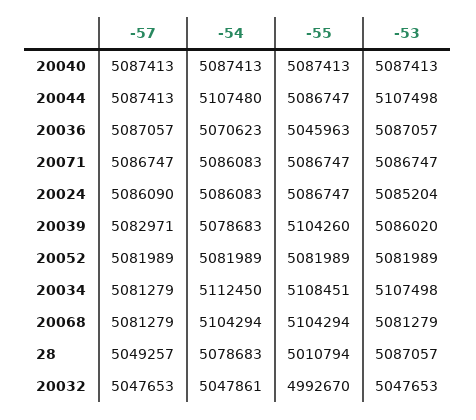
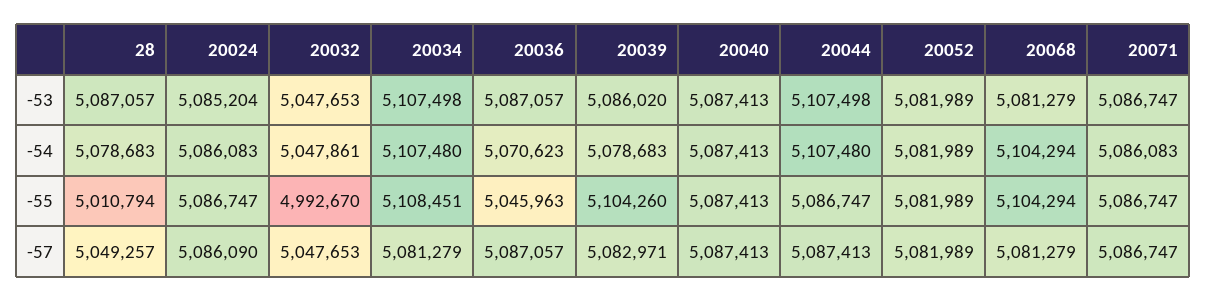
  {
    "-57": {
      "20040": 5087413,
      "20044": 5087413,
      "20036": 5087057,
      "20071": 5086747,
      "20024": 5086090,
      "20039": 5082971,
      "20052": 5081989,
      "20034": 5081279,
      "20068": 5081279,
      "28": 5049257,
      "20032": 5047653
    },
    "-54": {
      "20040": 5087413,
      "20044": 5107480,
      "20036": 5070623,
      "20071": 5086083,
      "20024": 5086083,
      "20039": 5078683,
      "20052": 5081989,
-     "20034": 5112450,
+     "20034": 5107480,
      "20068": 5104294,
      "28": 5078683,
      "20032": 5047861
    },
    "-55": {
      "20040": 5087413,
      "20044": 5086747,
      "20036": 5045963,
      "20071": 5086747,
      "20024": 5086747,
      "20039": 5104260,
      "20052": 5081989,
      "20034": 5108451,
      "20068": 5104294,
      "28": 5010794,
      "20032": 4992670
    },
    "-53": {
      "20040": 5087413,
      "20044": 5107498,
      "20036": 5087057,
      "20071": 5086747,
      "20024": 5085204,
      "20039": 5086020,
      "20052": 5081989,
      "20034": 5107498,
      "20068": 5081279,
      "28": 5087057,
      "20032": 5047653
    }
  }

